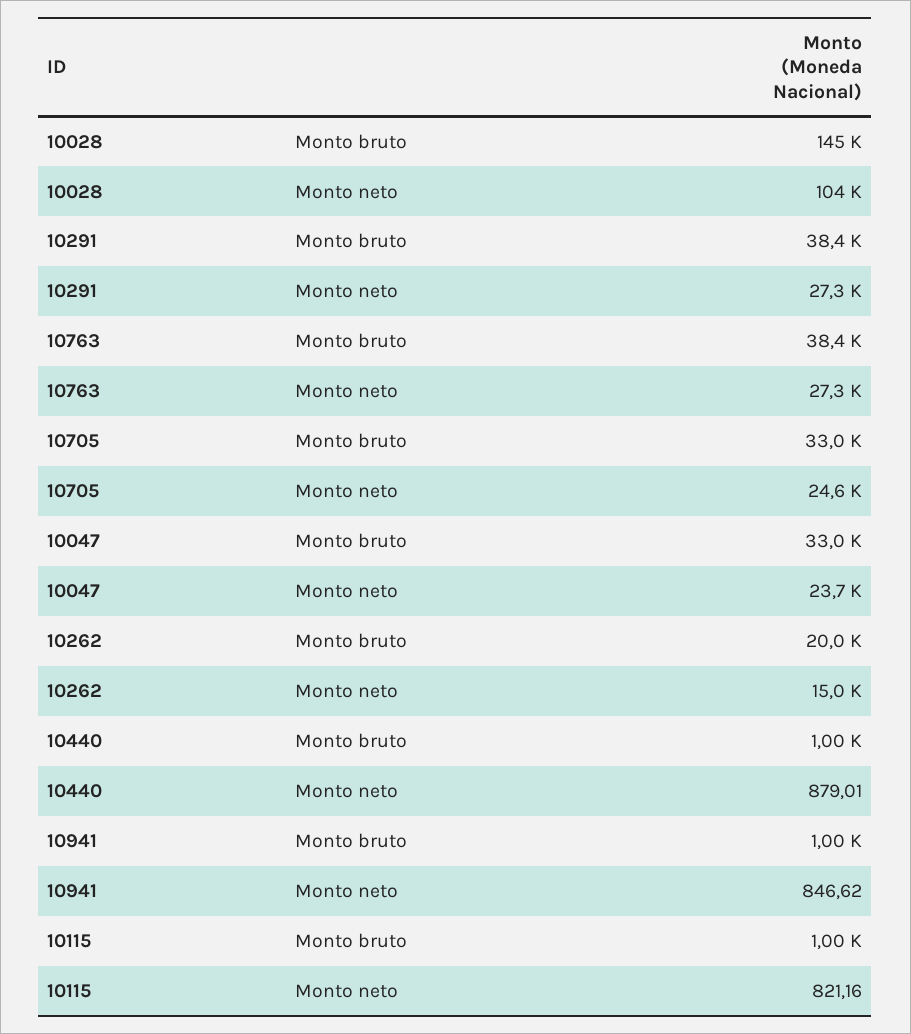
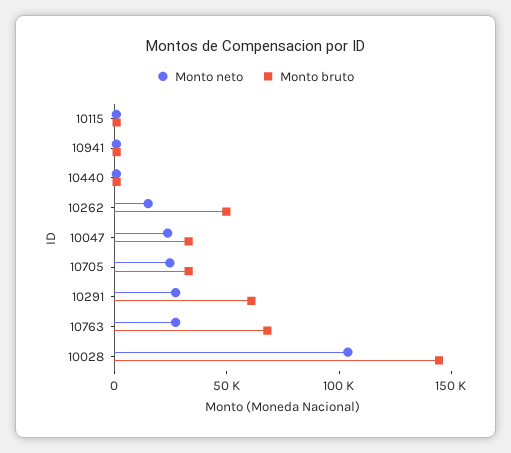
  {
    "Monto bruto": {
      "10028": 145000,
-     "10291": 38400,
+     "10291": 60000,
-     "10763": 38400,
+     "10763": 70000,
      "10705": 33000,
      "10047": 33000,
-     "10262": 20000,
+     "10262": 50000,
      "10440": 1000,
      "10941": 1000,
      "10115": 1000
    },
    "Monto neto": {
      "10028": 104000,
      "10291": 27300,
      "10763": 27300,
      "10705": 24600,
      "10047": 23700,
      "10262": 15000,
      "10440": 879.01,
      "10941": 846.62,
      "10115": 821.16
    }
  }

